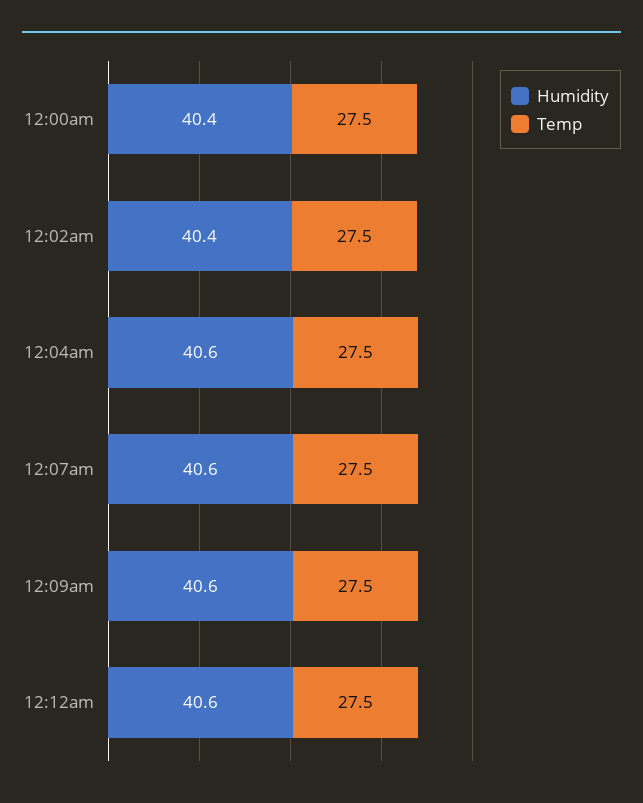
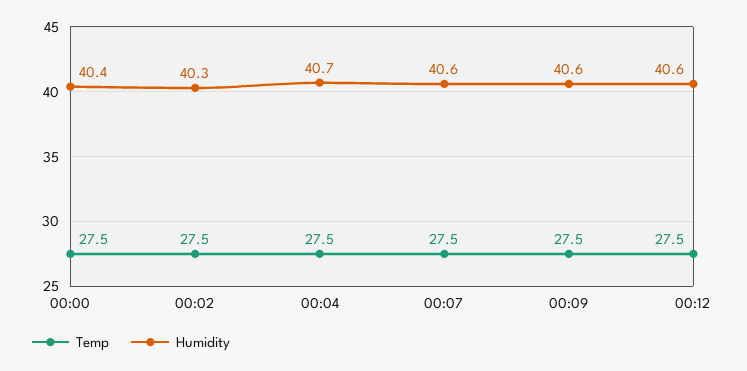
  {
    "Humidity": {
      "12:00am": 40.4,
-     "12:02am": 40.4,
+     "12:02am": 40.3,
-     "12:04am": 40.6,
+     "12:04am": 40.7,
      "12:07am": 40.6,
      "12:09am": 40.6,
      "12:12am": 40.6
    },
    "Temp": {
      "12:00am": 27.5,
      "12:02am": 27.5,
      "12:04am": 27.5,
      "12:07am": 27.5,
      "12:09am": 27.5,
      "12:12am": 27.5
    }
  }

